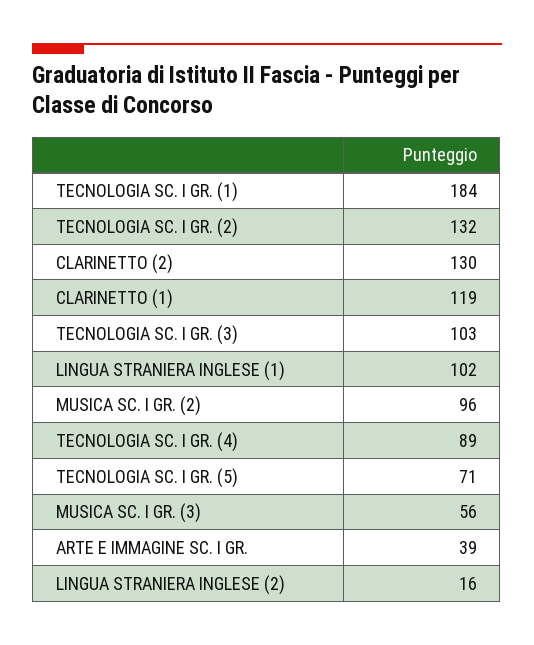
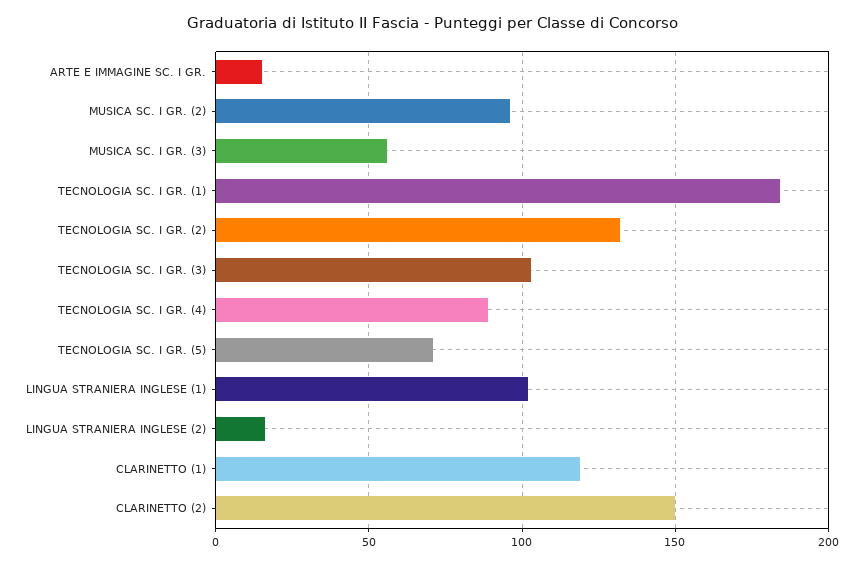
  {
    "TECNOLOGIA SC. I GR. (1)": 184,
    "TECNOLOGIA SC. I GR. (2)": 132,
-   "CLARINETTO (2)": 130,
+   "CLARINETTO (2)": 150,
    "CLARINETTO (1)": 119,
    "TECNOLOGIA SC. I GR. (3)": 103,
    "LINGUA STRANIERA INGLESE (1)": 102,
    "MUSICA SC. I GR. (2)": 96,
    "TECNOLOGIA SC. I GR. (4)": 89,
    "TECNOLOGIA SC. I GR. (5)": 71,
    "MUSICA SC. I GR. (3)": 56,
-   "ARTE E IMMAGINE SC. I GR.": 39,
+   "ARTE E IMMAGINE SC. I GR.": 15,
    "LINGUA STRANIERA INGLESE (2)": 16
  }

